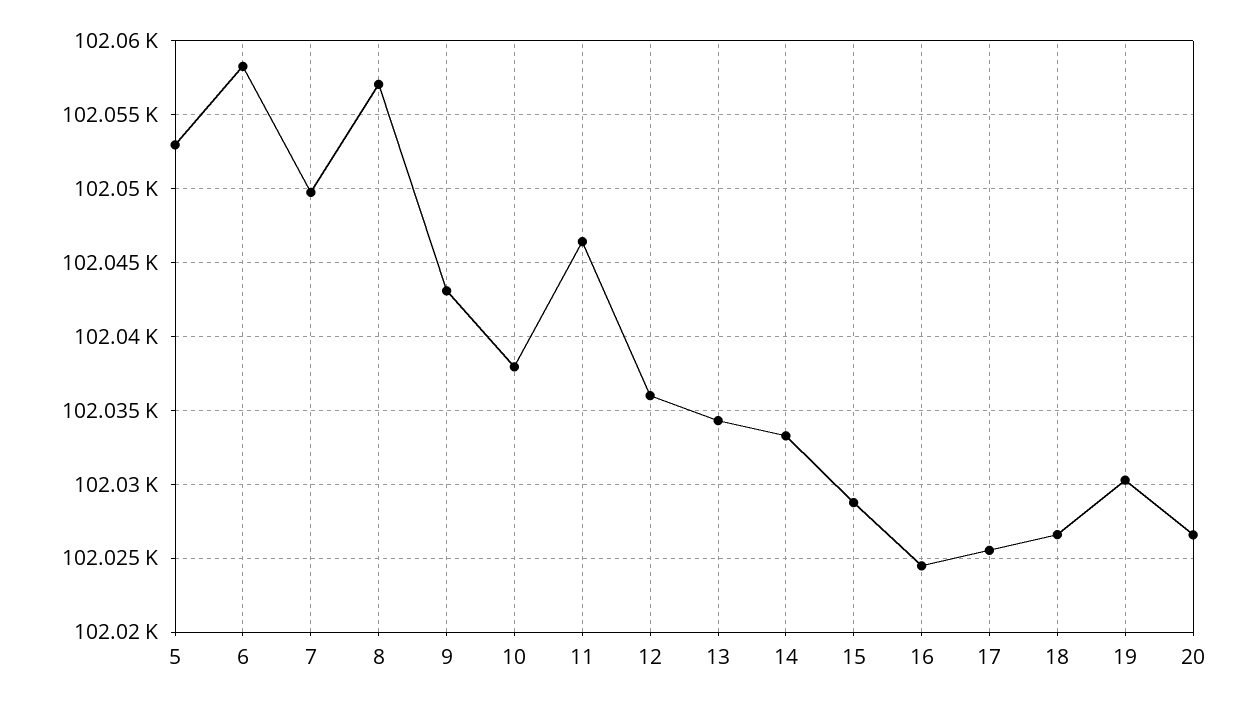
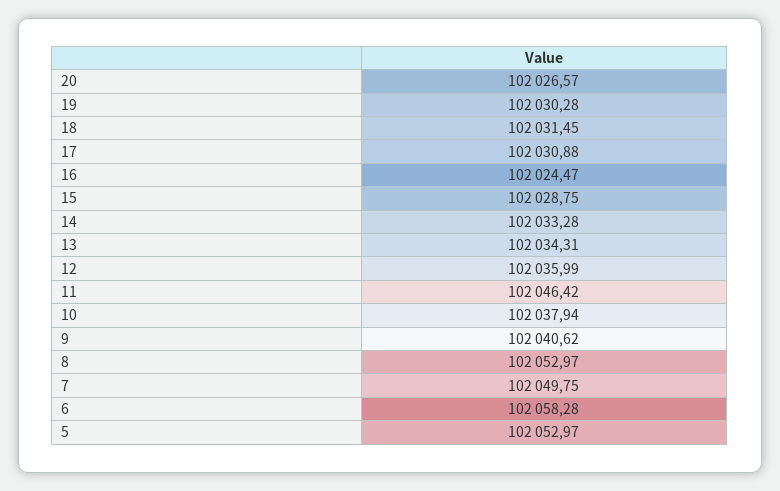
  {
    "5": 102052.97,
    "6": 102058.28,
    "7": 102049.75,
-   "8": 102057,
+   "8": 102052.97,
-   "9": 102043,
+   "9": 102040.62,
    "10": 102037.94,
    "11": 102046.42,
    "12": 102035.99,
    "13": 102034.31,
    "14": 102033.28,
    "15": 102028.75,
    "16": 102024.47,
-   "17": 102025.5,
+   "17": 102030.88,
-   "18": 102026.5,
+   "18": 102031.45,
    "19": 102030.28,
    "20": 102026.57
  }

